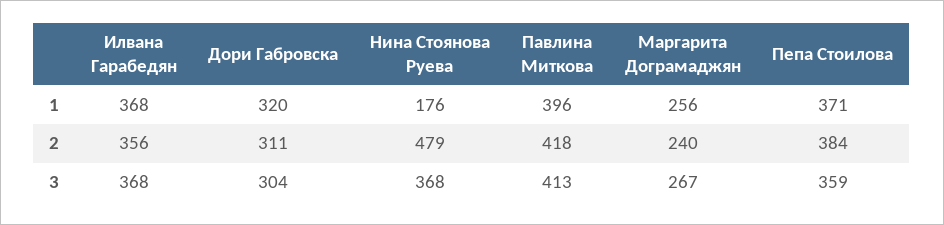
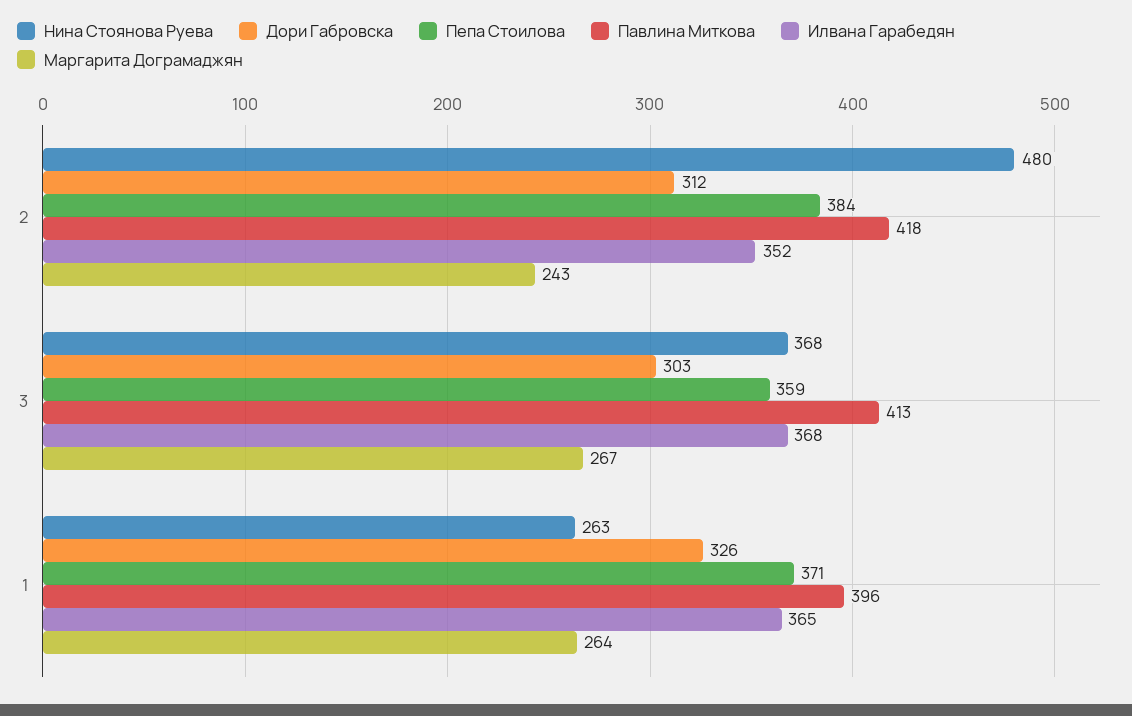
  {
    "Илвана Гарабедян": {
-     "1": 368,
+     "1": 365,
-     "2": 356,
+     "2": 352,
      "3": 368
    },
    "Дори Габровска": {
-     "1": 320,
+     "1": 326,
-     "2": 311,
+     "2": 312,
-     "3": 304
+     "3": 303
    },
    "Нина Стоянова Руева": {
-     "1": 176,
+     "1": 263,
-     "2": 479,
+     "2": 480,
      "3": 368
    },
    "Павлина Миткова": {
      "1": 396,
      "2": 418,
      "3": 413
    },
    "Маргарита Дограмаджян": {
-     "1": 256,
+     "1": 264,
-     "2": 240,
+     "2": 243,
      "3": 267
    },
    "Пепа Стоилова": {
      "1": 371,
      "2": 384,
      "3": 359
    }
  }

